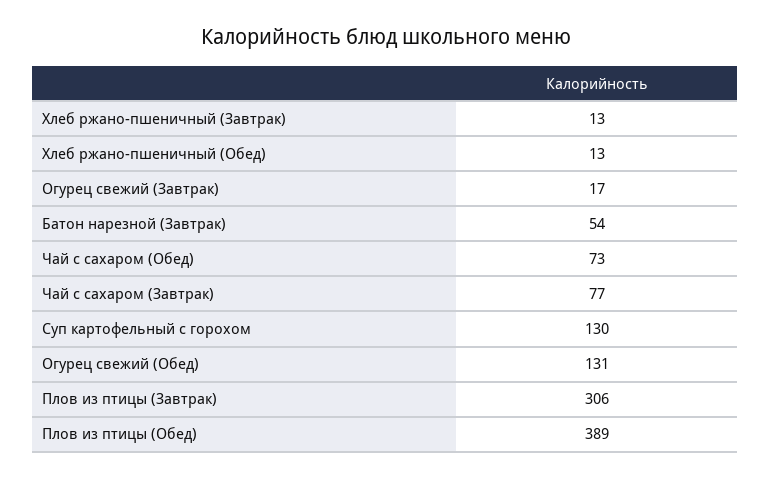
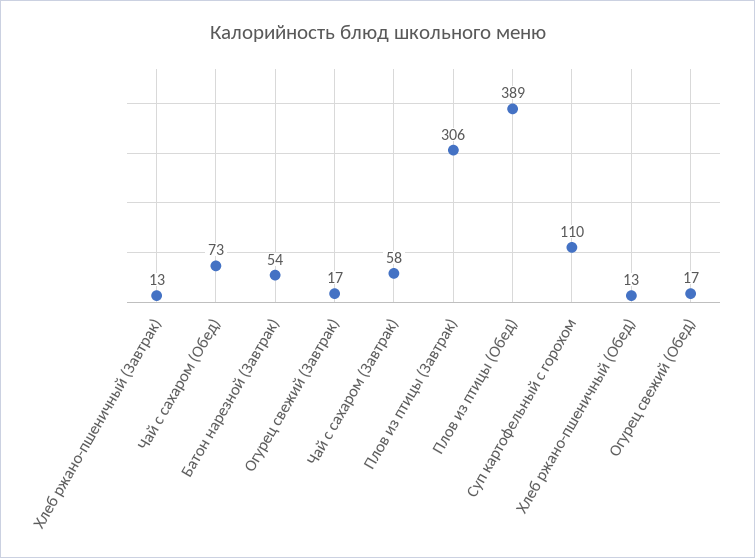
  {
    "Хлеб ржано-пшеничный (Завтрак)": 13,
    "Хлеб ржано-пшеничный (Обед)": 13,
    "Огурец свежий (Завтрак)": 17,
    "Батон нарезной (Завтрак)": 54,
    "Чай с сахаром (Обед)": 73,
-   "Чай с сахаром (Завтрак)": 77,
+   "Чай с сахаром (Завтрак)": 58,
-   "Суп картофельный с горохом": 130,
+   "Суп картофельный с горохом": 110,
-   "Огурец свежий (Обед)": 131,
+   "Огурец свежий (Обед)": 17,
    "Плов из птицы (Завтрак)": 306,
    "Плов из птицы (Обед)": 389
  }

